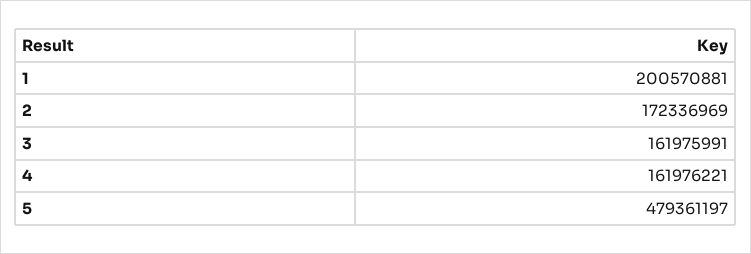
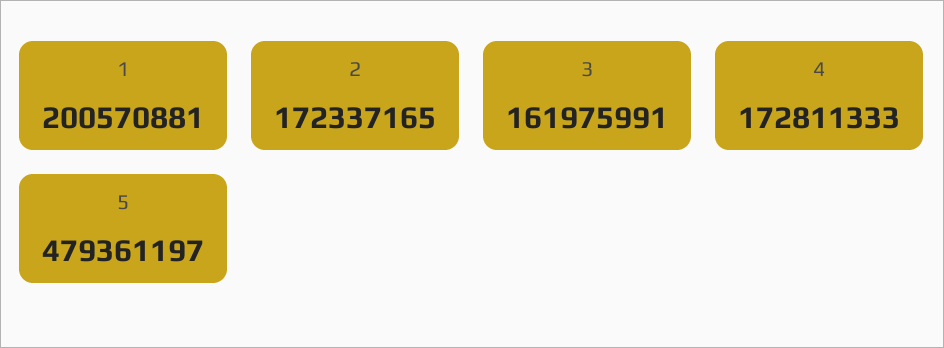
  {
    "1": 200570881,
-   "2": 172336969,
+   "2": 172337165,
    "3": 161975991,
-   "4": 161976221,
+   "4": 172811333,
    "5": 479361197
  }

